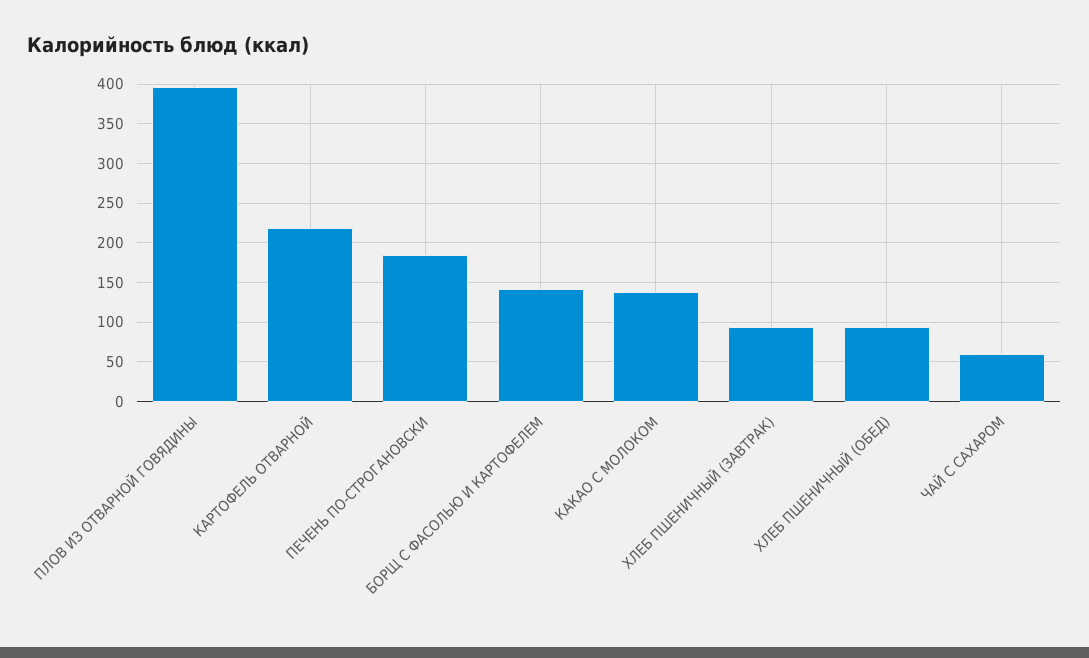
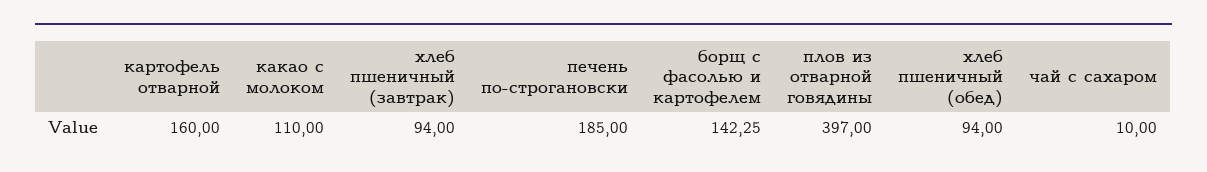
  {
    "ПЛОВ ИЗ ОТВАРНОЙ ГОВЯДИНЫ": 397,
-   "КАРТОФЕЛЬ ОТВАРНОЙ": 220,
+   "КАРТОФЕЛЬ ОТВАРНОЙ": 160,
    "ПЕЧЕНЬ ПО-СТРОГАНОВСКИ": 185,
    "БОРЩ С ФАСОЛЬЮ И КАРТОФЕЛЕМ": 142.25,
-   "КАКАО С МОЛОКОМ": 140,
+   "КАКАО С МОЛОКОМ": 110,
    "ХЛЕБ ПШЕНИЧНЫЙ (ЗАВТРАК)": 94,
    "ХЛЕБ ПШЕНИЧНЫЙ (ОБЕД)": 94,
-   "ЧАЙ С САХАРОМ": 60
+   "ЧАЙ С САХАРОМ": 10
  }

